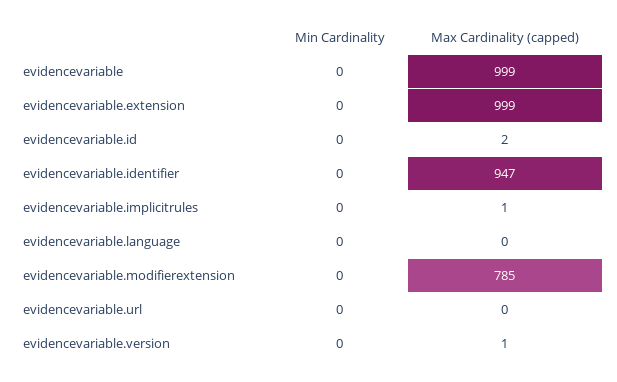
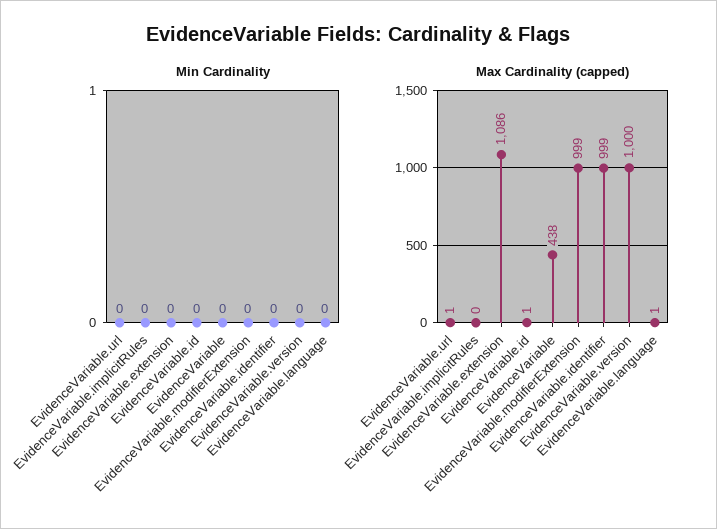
  {
    "Min Cardinality": {
      "evidencevariable": 0,
      "evidencevariable.extension": 0,
      "evidencevariable.id": 0,
      "evidencevariable.identifier": 0,
      "evidencevariable.implicitrules": 0,
      "evidencevariable.language": 0,
      "evidencevariable.modifierextension": 0,
      "evidencevariable.url": 0,
      "evidencevariable.version": 0
    },
    "Max Cardinality (capped)": {
-     "evidencevariable": 999,
+     "evidencevariable": 438,
-     "evidencevariable.extension": 999,
+     "evidencevariable.extension": 1086,
-     "evidencevariable.id": 2,
+     "evidencevariable.id": 1,
-     "evidencevariable.identifier": 947,
+     "evidencevariable.identifier": 999,
-     "evidencevariable.implicitrules": 1,
+     "evidencevariable.implicitrules": 0,
-     "evidencevariable.language": 0,
+     "evidencevariable.language": 1,
-     "evidencevariable.modifierextension": 785,
+     "evidencevariable.modifierextension": 999,
-     "evidencevariable.url": 0,
+     "evidencevariable.url": 1,
-     "evidencevariable.version": 1
+     "evidencevariable.version": 1000
    }
  }

